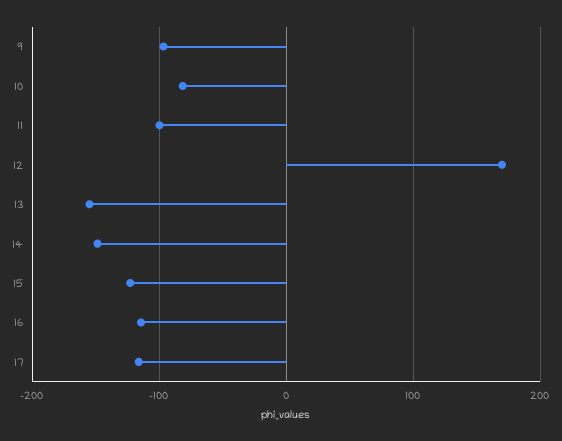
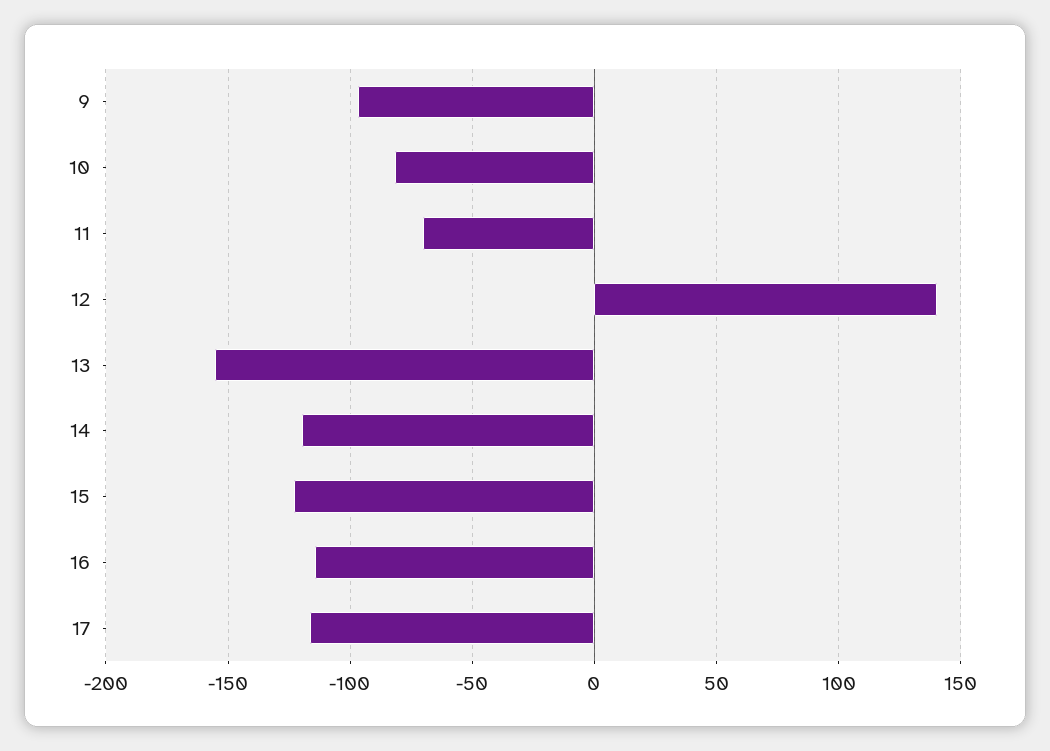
  {
    "9": -95,
    "10": -80,
-   "11": -100,
+   "11": -70,
-   "12": 170,
+   "12": 140,
    "13": -155,
-   "14": -150,
+   "14": -120,
    "15": -125,
    "16": -115,
    "17": -115
  }

